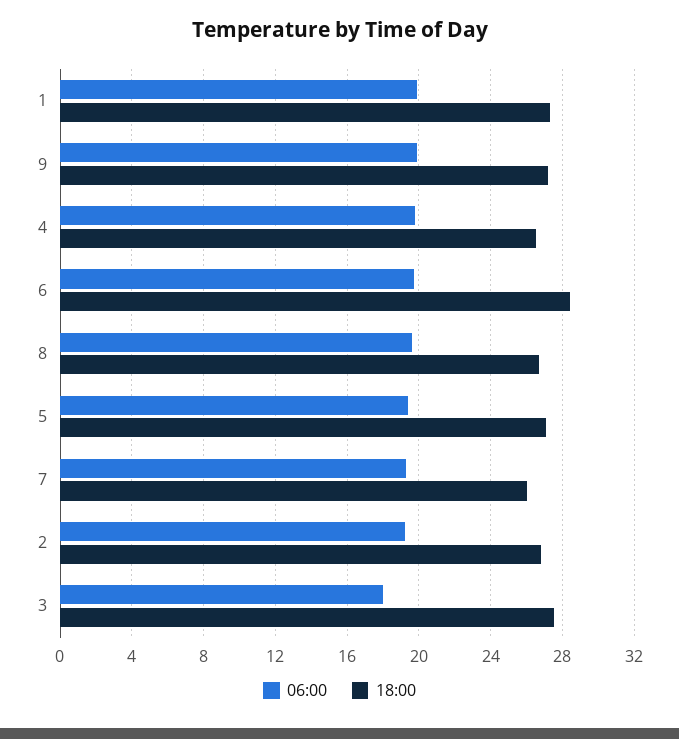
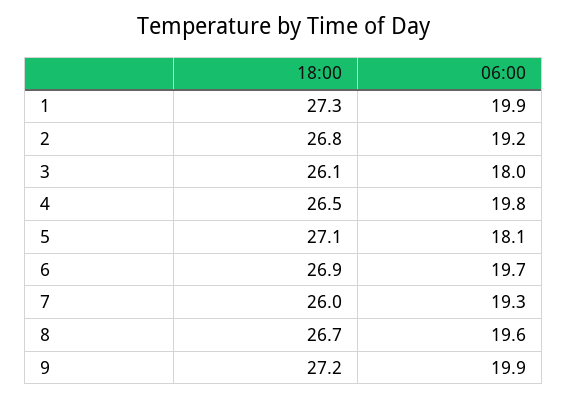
  {
    "06:00": {
      "1": 19.9,
      "9": 19.9,
      "4": 19.8,
      "6": 19.7,
      "8": 19.6,
-     "5": 19.5,
+     "5": 18.1,
      "7": 19.3,
      "2": 19.2,
      "3": 18
    },
    "18:00": {
      "1": 27.3,
      "9": 27.2,
      "4": 26.5,
-     "6": 28.5,
+     "6": 26.9,
      "8": 26.7,
      "5": 27.1,
      "7": 26,
      "2": 26.8,
-     "3": 27.5
+     "3": 26.1
    }
  }

